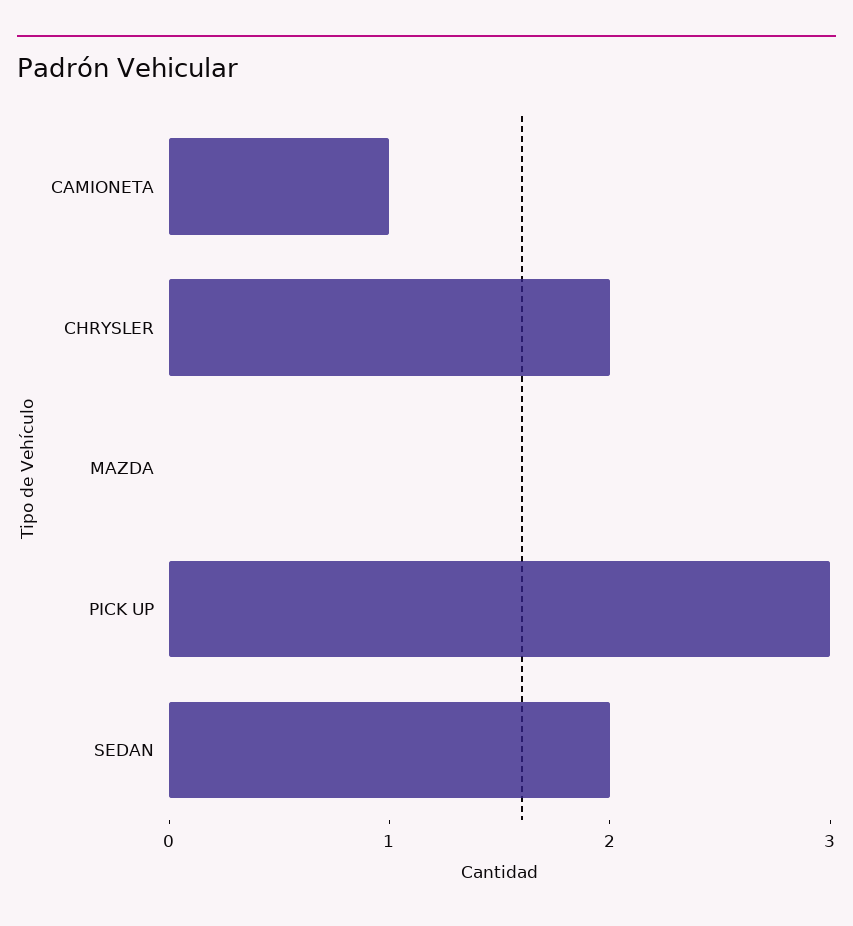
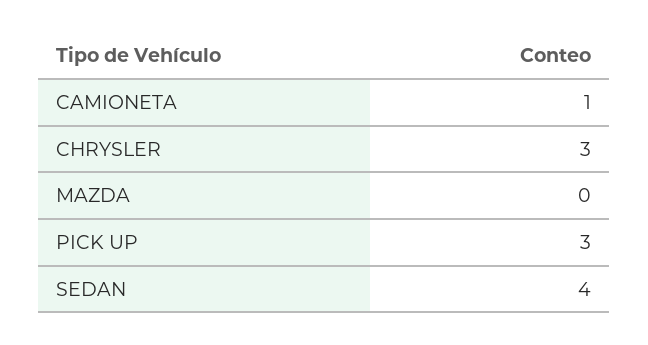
  {
    "CAMIONETA": 1,
-   "CHRYSLER": 2,
+   "CHRYSLER": 3,
    "MAZDA": 0,
    "PICK UP": 3,
-   "SEDAN": 2
+   "SEDAN": 4
  }

